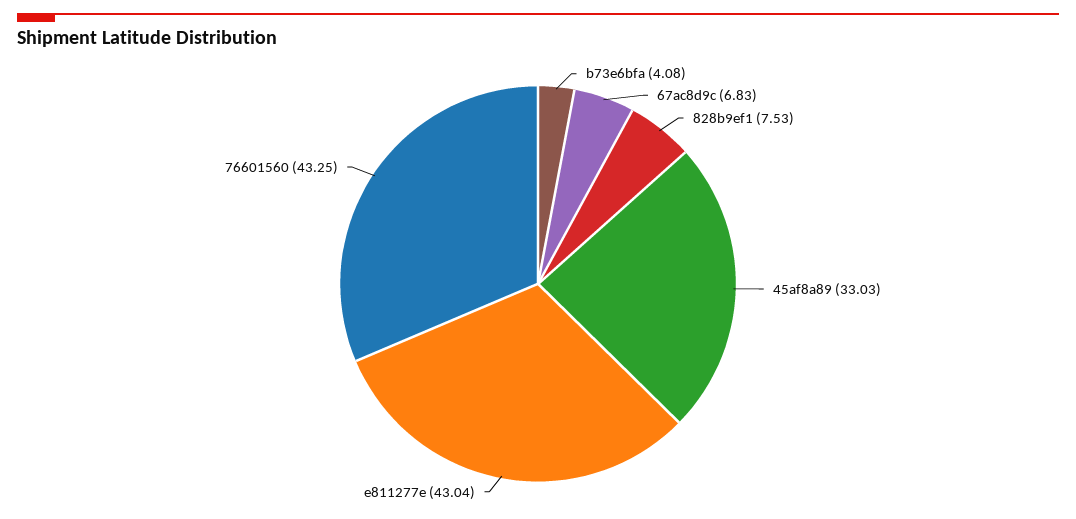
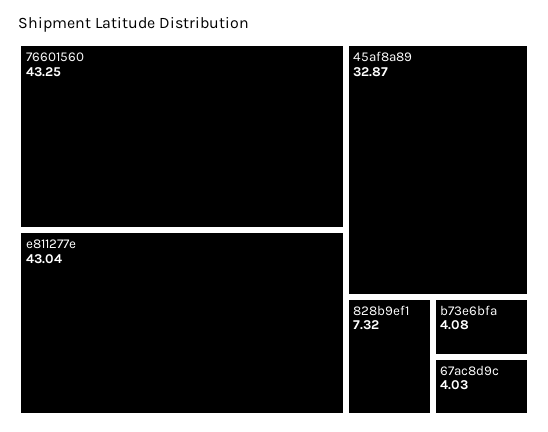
  {
    "b73e6bfa": 4.08,
-   "67ac8d9c": 6.83,
+   "67ac8d9c": 4.03,
-   "828b9ef1": 7.53,
+   "828b9ef1": 7.32,
-   "45af8a89": 33.03,
+   "45af8a89": 32.87,
    "e811277e": 43.04,
    "76601560": 43.25
  }

